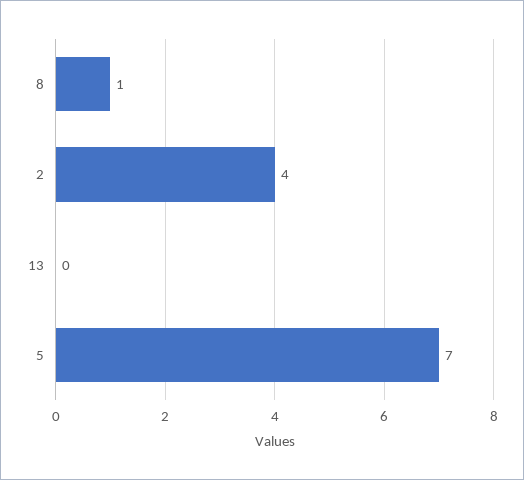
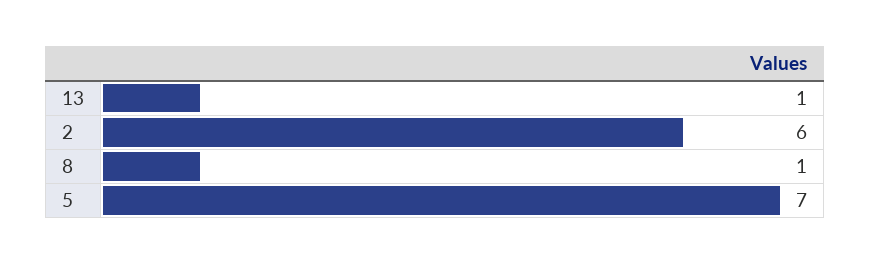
  {
    "8": 1,
-   "2": 4,
+   "2": 6,
-   "13": 0,
+   "13": 1,
    "5": 7
  }

